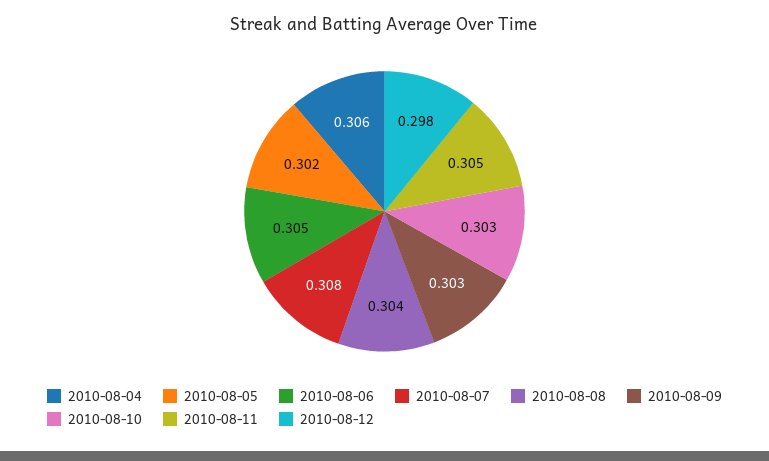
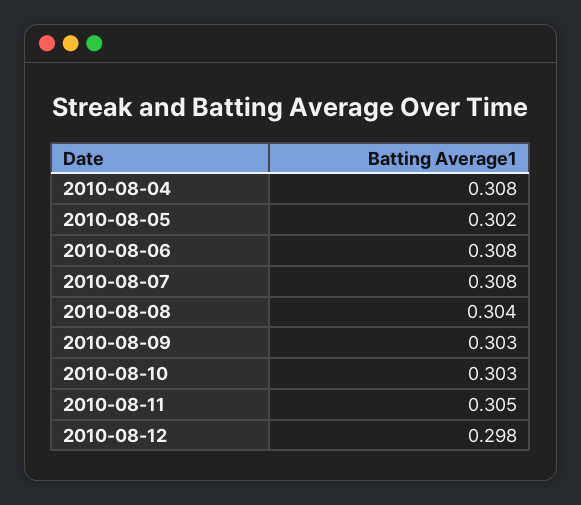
  {
-   "2010-08-04": 0.306,
+   "2010-08-04": 0.308,
    "2010-08-05": 0.302,
-   "2010-08-06": 0.305,
+   "2010-08-06": 0.308,
    "2010-08-07": 0.308,
    "2010-08-08": 0.304,
    "2010-08-09": 0.303,
    "2010-08-10": 0.303,
    "2010-08-11": 0.305,
    "2010-08-12": 0.298
  }

